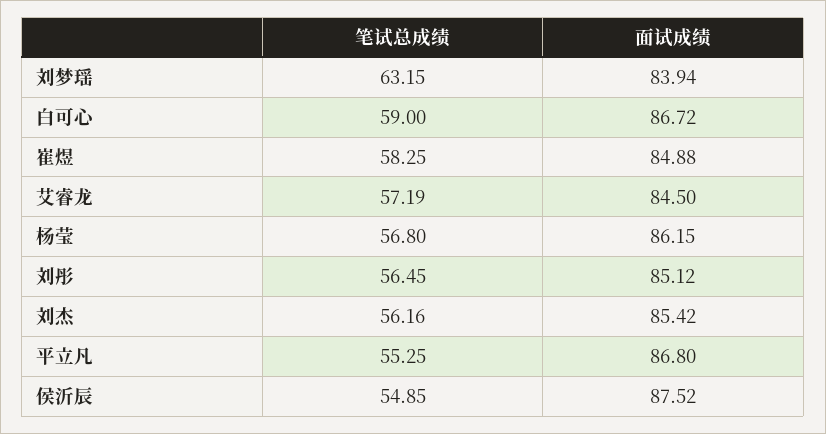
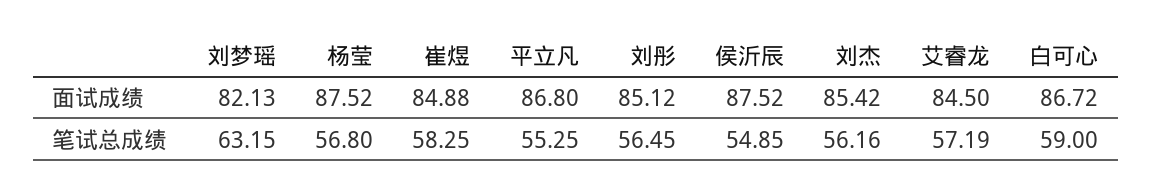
  {
    "笔试总成绩": {
      "刘梦瑶": 63.15,
      "白可心": 59,
      "崔煜": 58.25,
      "艾睿龙": 57.19,
      "杨莹": 56.8,
      "刘彤": 56.45,
      "刘杰": 56.16,
      "平立凡": 55.25,
      "侯沂辰": 54.85
    },
    "面试成绩": {
-     "刘梦瑶": 83.94,
+     "刘梦瑶": 82.13,
      "白可心": 86.72,
      "崔煜": 84.88,
      "艾睿龙": 84.5,
-     "杨莹": 86.15,
+     "杨莹": 87.52,
      "刘彤": 85.12,
      "刘杰": 85.42,
      "平立凡": 86.8,
      "侯沂辰": 87.52
    }
  }

